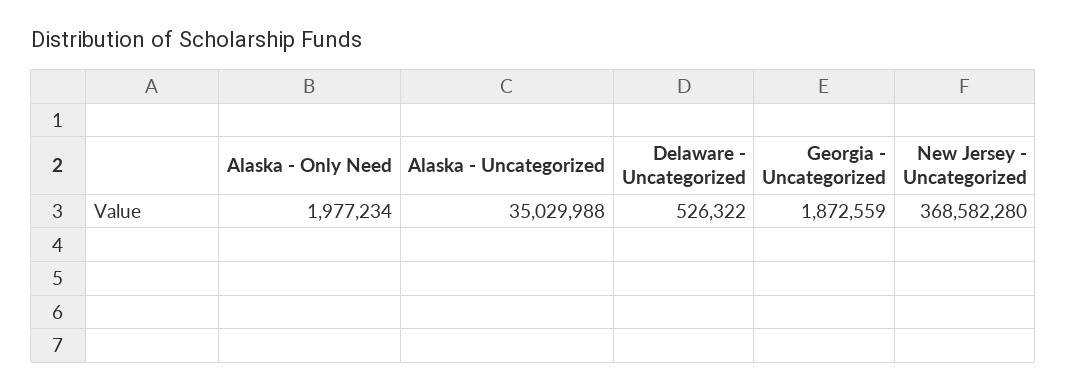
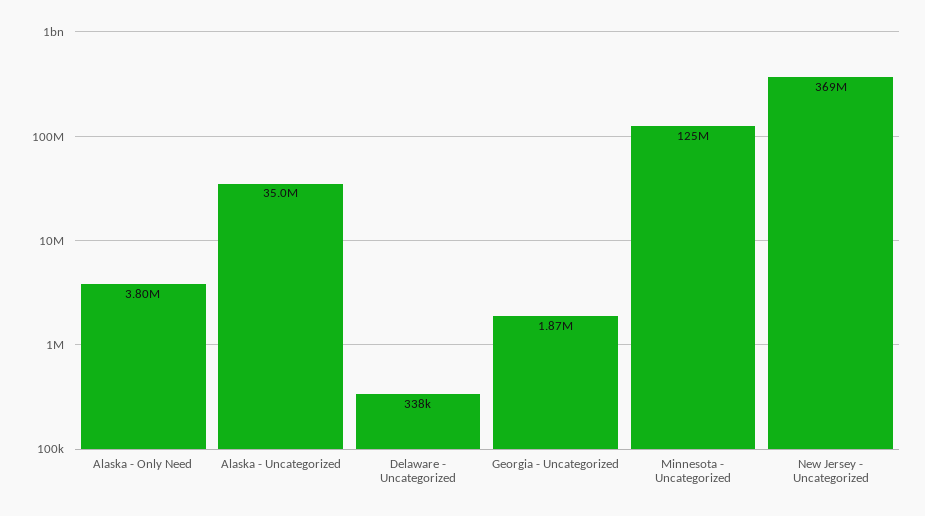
  {
-   "Alaska - Only Need": 1977234,
+   "Alaska - Only Need": 3800000,
    "Alaska - Uncategorized": 35029988,
-   "Delaware - Uncategorized": 526322,
+   "Delaware - Uncategorized": 338000,
    "Georgia - Uncategorized": 1872559,
-   "New Jersey - Uncategorized": 368582280
+   "New Jersey - Uncategorized": 368582280,
+   "Minnesota - Uncategorized": 125000000
  }

